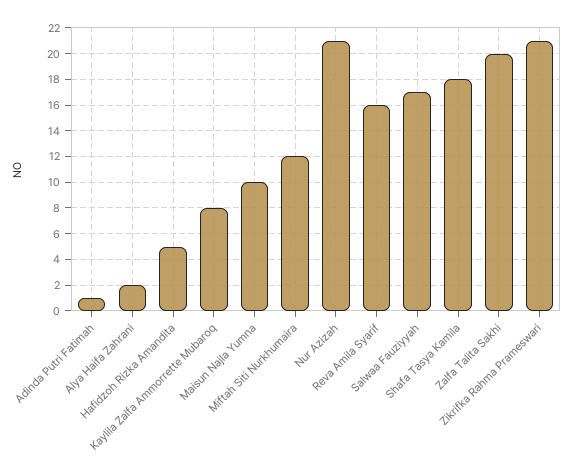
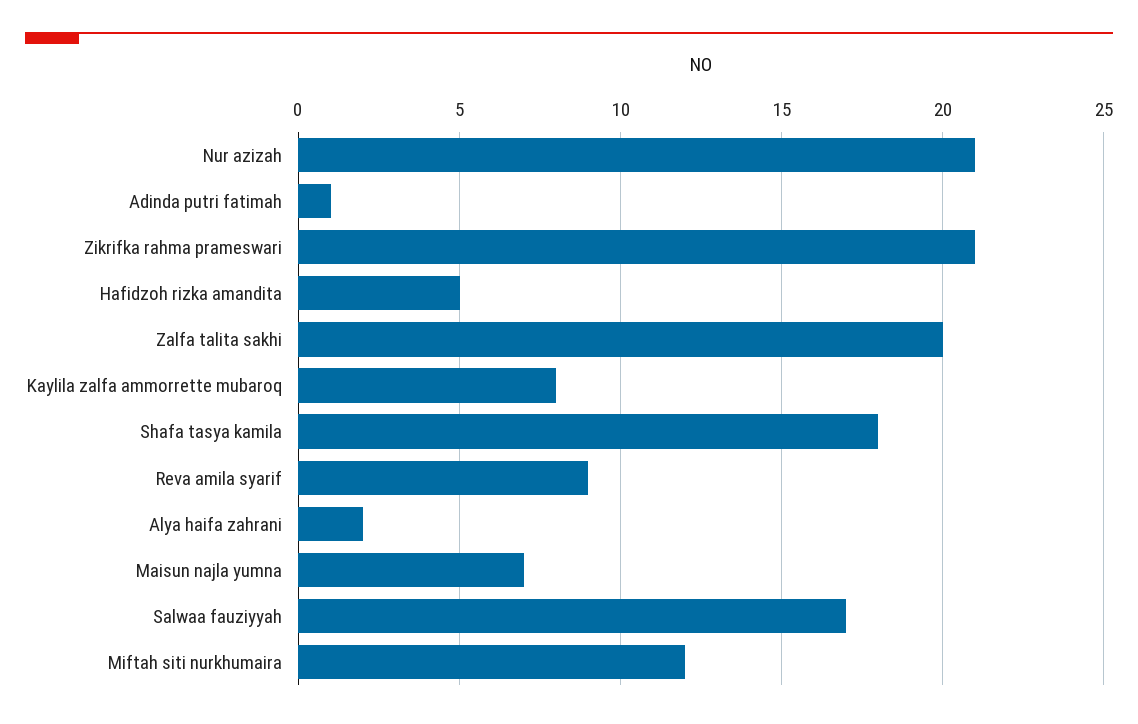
  {
    "Adinda Putri Fatimah": 1,
    "Alya Haifa Zahrani": 2,
    "Hafidzoh Rizka Amandita": 5,
    "Kaylila Zalfa Ammorrette Mubaroq": 8,
-   "Maisun Najla Yumna": 10,
+   "Maisun Najla Yumna": 7,
    "Miftah Siti Nurkhumaira": 12,
    "Nur Azizah": 21,
-   "Reva Amila Syarif": 16,
+   "Reva Amila Syarif": 9,
    "Salwaa Fauziyyah": 17,
    "Shafa Tasya Kamila": 18,
    "Zalfa Talita Sakhi": 20,
    "Zikrifka Rahma Prameswari": 21
  }

